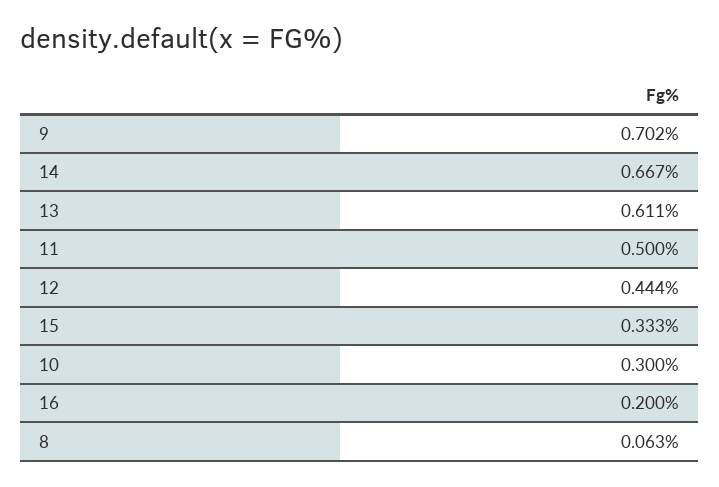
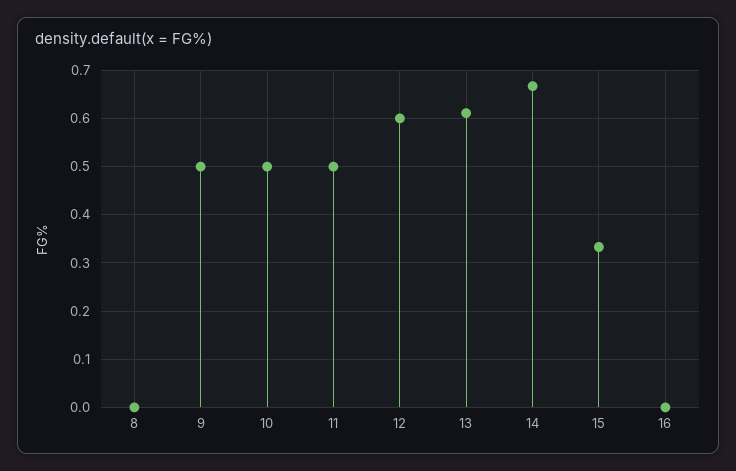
  {
-   "9": 0.702,
+   "9": 0.5,
    "14": 0.667,
    "13": 0.611,
    "11": 0.5,
-   "12": 0.444,
+   "12": 0.6,
    "15": 0.333,
-   "10": 0.3,
+   "10": 0.5,
-   "16": 0.2,
+   "16": 0,
-   "8": 0.063
+   "8": 0
  }

